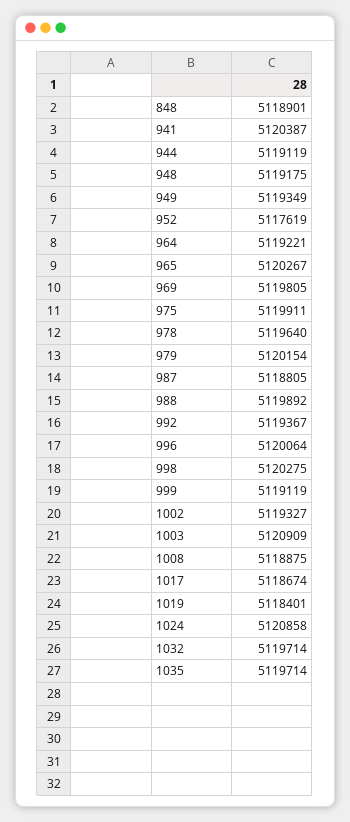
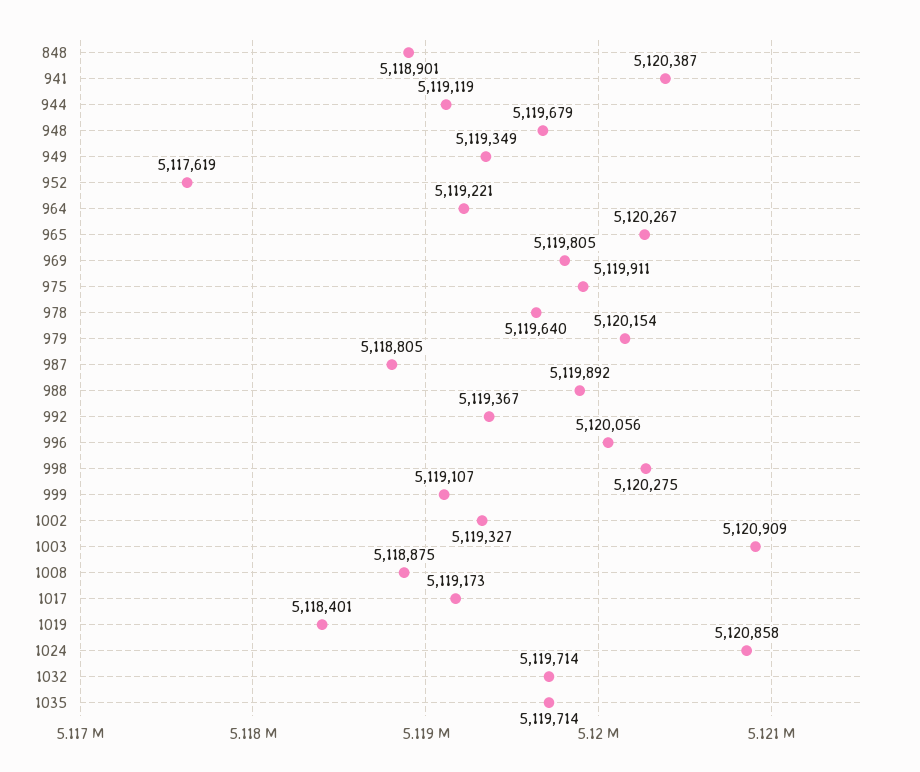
  {
    "848": 5118901,
    "941": 5120387,
    "944": 5119119,
-   "948": 5119175,
+   "948": 5119679,
    "949": 5119349,
    "952": 5117619,
    "964": 5119221,
    "965": 5120267,
    "969": 5119805,
    "975": 5119911,
    "978": 5119640,
    "979": 5120154,
    "987": 5118805,
    "988": 5119892,
    "992": 5119367,
-   "996": 5120064,
+   "996": 5120056,
    "998": 5120275,
-   "999": 5119119,
+   "999": 5119107,
    "1002": 5119327,
    "1003": 5120909,
    "1008": 5118875,
-   "1017": 5118674,
+   "1017": 5119173,
    "1019": 5118401,
    "1024": 5120858,
    "1032": 5119714,
    "1035": 5119714
  }

